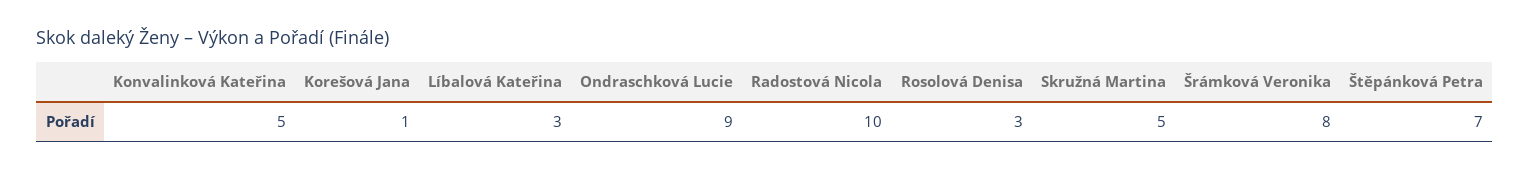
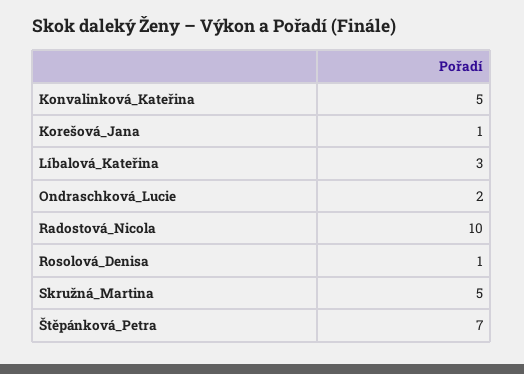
  {
    "Konvalinková Kateřina": 5,
    "Korešová Jana": 1,
    "Líbalová Kateřina": 3,
-   "Ondraschková Lucie": 9,
+   "Ondraschková Lucie": 2,
    "Radostová Nicola": 10,
-   "Rosolová Denisa": 3,
+   "Rosolová Denisa": 1,
    "Skružná Martina": 5,
-   "Šrámková Veronika": 8,
    "Štěpánková Petra": 7
  }

